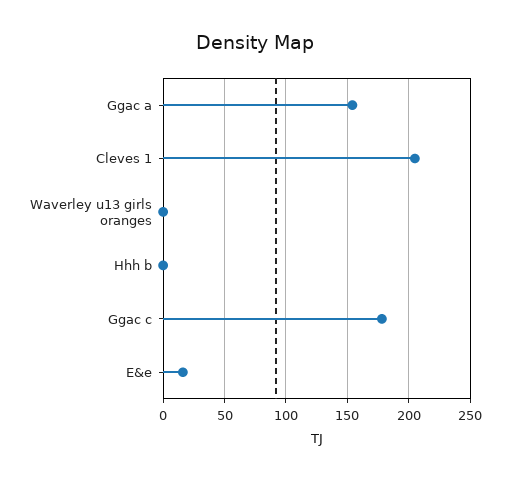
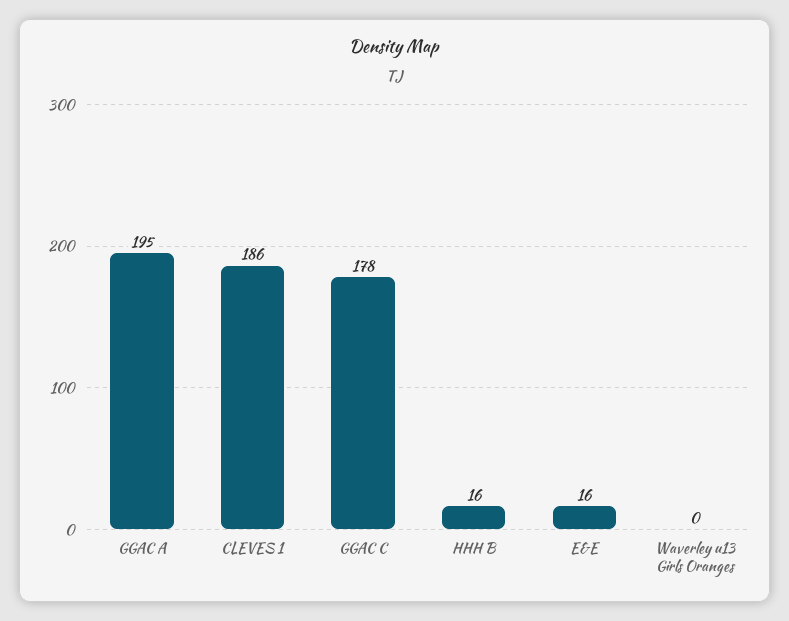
  {
-   "Ggac a": 155,
+   "Ggac a": 195,
-   "Cleves 1": 205,
+   "Cleves 1": 186,
    "Waverley u13 girls oranges": 0,
-   "Hhh b": 0,
+   "Hhh b": 16,
    "Ggac c": 178,
    "E&e": 16
  }

